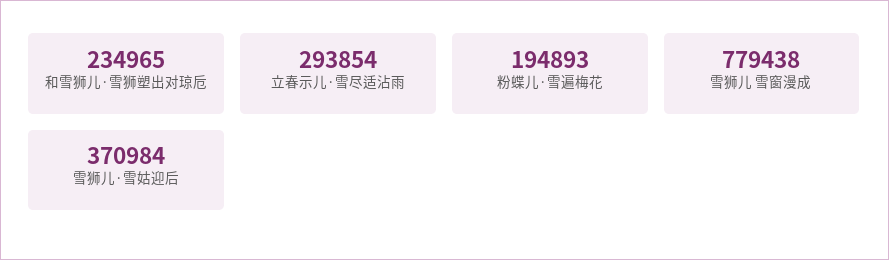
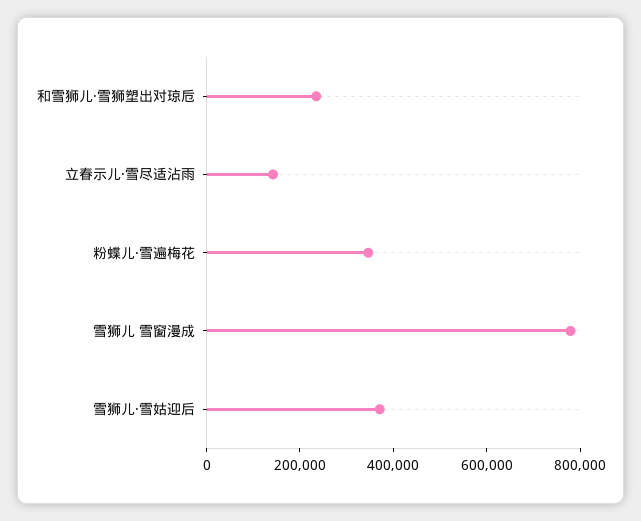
  {
    "和雪狮儿·雪狮塑出对琼卮": 234965,
-   "立春示儿·雪尽适沾雨": 293854,
+   "立春示儿·雪尽适沾雨": 150000,
-   "粉蝶儿·雪遍梅花": 194893,
+   "粉蝶儿·雪遍梅花": 350000,
    "雪狮儿 雪窗漫成": 779438,
    "雪狮儿·雪姑迎后": 370984
  }

